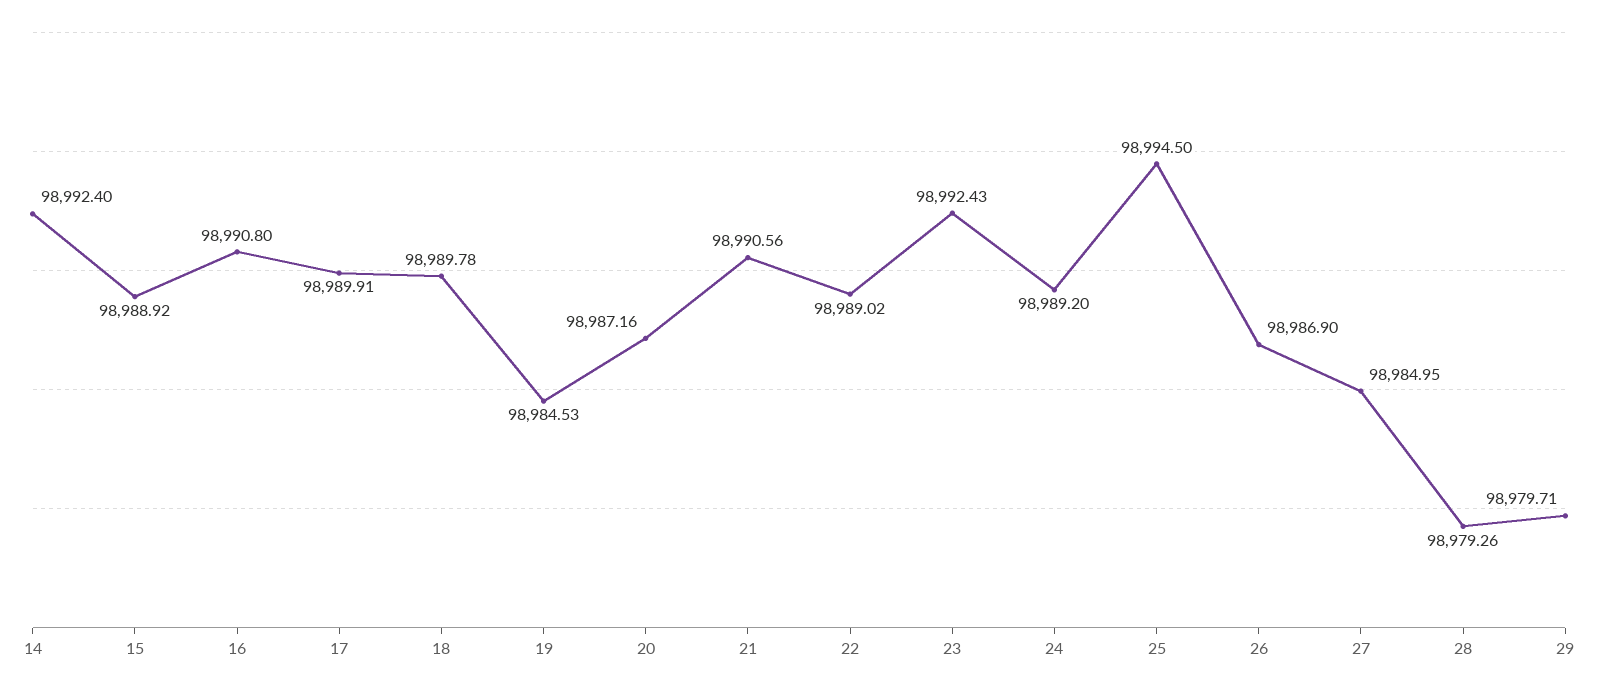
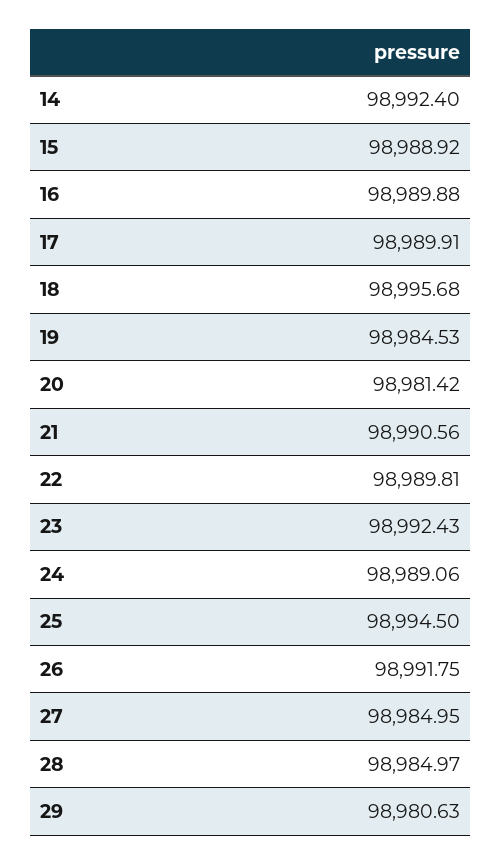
  {
    "14": 98992.4,
    "15": 98988.92,
-   "16": 98990.8,
+   "16": 98989.88,
    "17": 98989.91,
-   "18": 98989.78,
+   "18": 98995.68,
    "19": 98984.53,
-   "20": 98987.16,
+   "20": 98981.42,
    "21": 98990.56,
-   "22": 98989.02,
+   "22": 98989.81,
    "23": 98992.43,
-   "24": 98989.2,
+   "24": 98989.06,
    "25": 98994.5,
-   "26": 98986.9,
+   "26": 98991.75,
    "27": 98984.95,
-   "28": 98979.26,
+   "28": 98984.97,
-   "29": 98979.71
+   "29": 98980.63
  }

